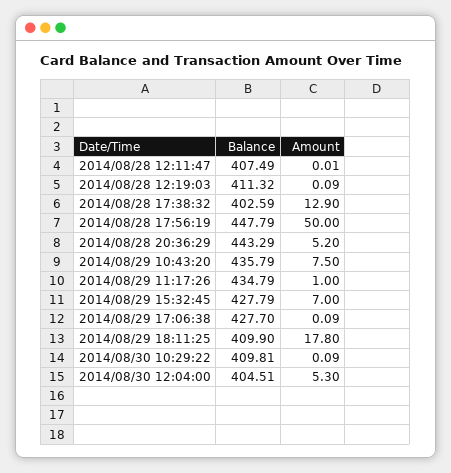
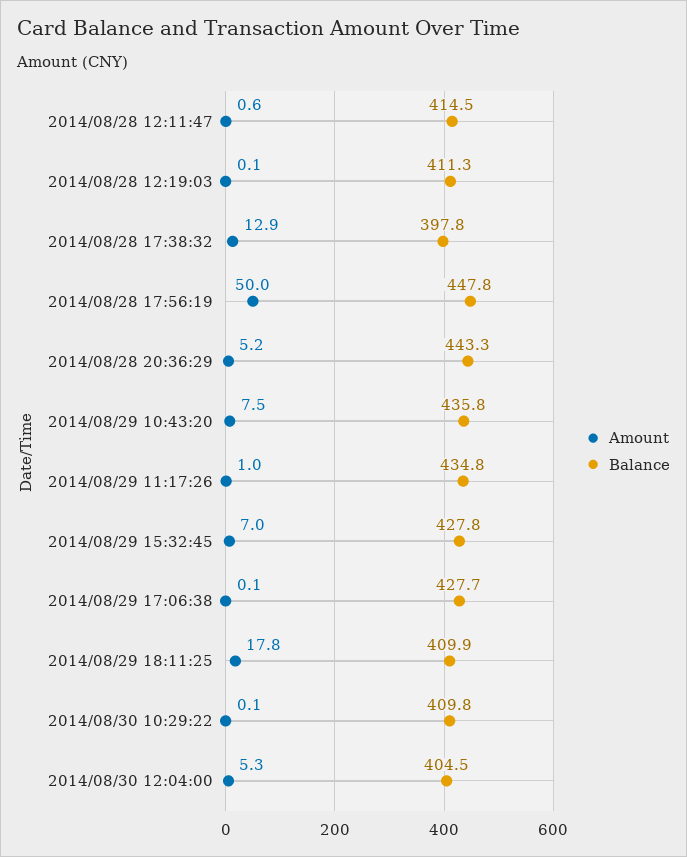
  {
    "Balance": {
-     "2014/08/28 12:11:47": 407.49,
+     "2014/08/28 12:11:47": 414.5,
      "2014/08/28 12:19:03": 411.32,
-     "2014/08/28 17:38:32": 402.59,
+     "2014/08/28 17:38:32": 397.8,
      "2014/08/28 17:56:19": 447.79,
      "2014/08/28 20:36:29": 443.29,
      "2014/08/29 10:43:20": 435.79,
      "2014/08/29 11:17:26": 434.79,
      "2014/08/29 15:32:45": 427.79,
      "2014/08/29 17:06:38": 427.7,
      "2014/08/29 18:11:25": 409.9,
      "2014/08/30 10:29:22": 409.81,
      "2014/08/30 12:04:00": 404.51
    },
    "Amount": {
-     "2014/08/28 12:11:47": 0.01,
+     "2014/08/28 12:11:47": 0.6,
      "2014/08/28 12:19:03": 0.09,
      "2014/08/28 17:38:32": 12.9,
      "2014/08/28 17:56:19": 50,
      "2014/08/28 20:36:29": 5.2,
      "2014/08/29 10:43:20": 7.5,
      "2014/08/29 11:17:26": 1,
      "2014/08/29 15:32:45": 7,
      "2014/08/29 17:06:38": 0.09,
      "2014/08/29 18:11:25": 17.8,
      "2014/08/30 10:29:22": 0.09,
      "2014/08/30 12:04:00": 5.3
    }
  }

